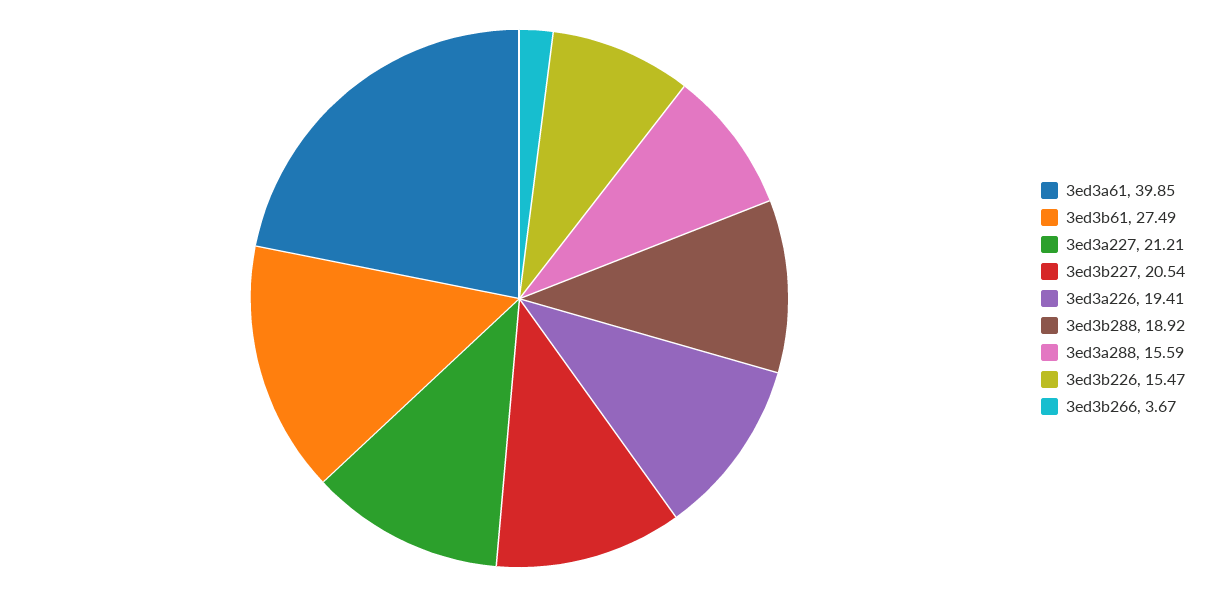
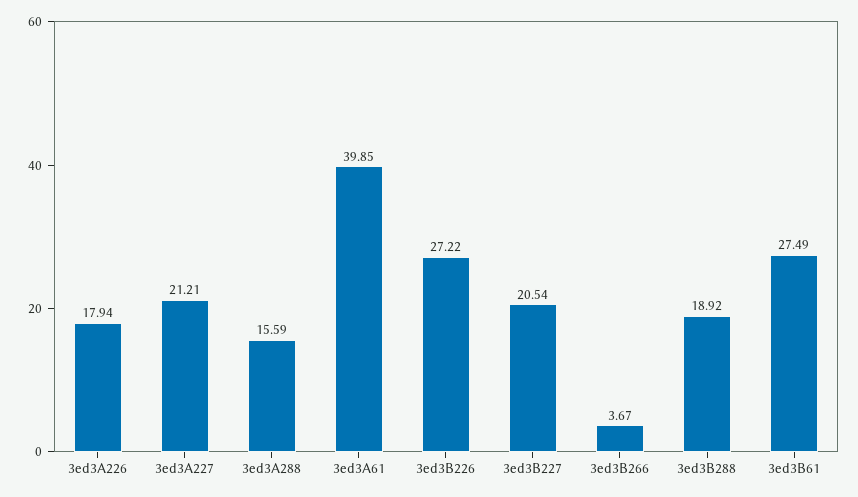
  {
    "3ed3a61": 39.85,
    "3ed3b61": 27.49,
    "3ed3a227": 21.21,
    "3ed3b227": 20.54,
-   "3ed3a226": 19.41,
+   "3ed3a226": 17.94,
    "3ed3b288": 18.92,
    "3ed3a288": 15.59,
-   "3ed3b226": 15.47,
+   "3ed3b226": 27.22,
    "3ed3b266": 3.67
  }

